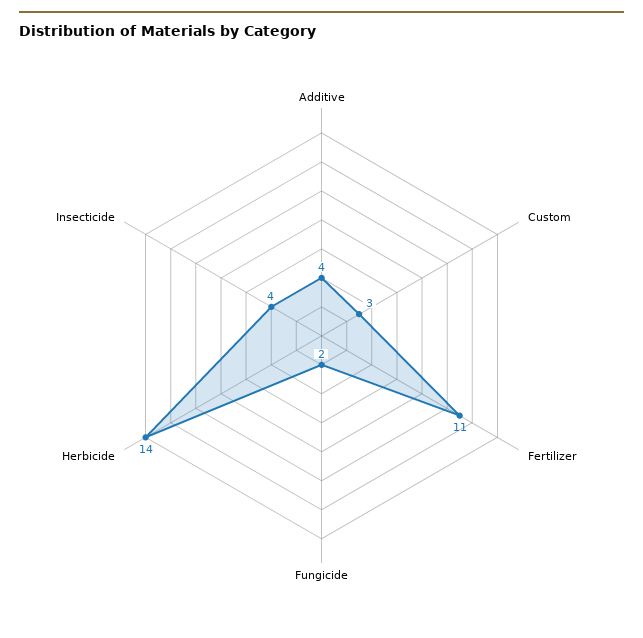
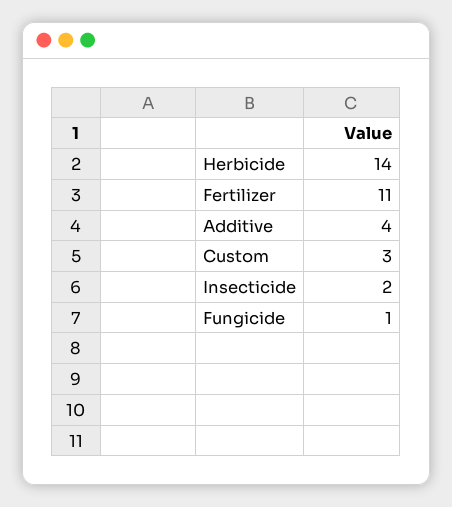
  {
    "Additive": 4,
    "Custom": 3,
    "Fertilizer": 11,
-   "Fungicide": 2,
+   "Fungicide": 1,
    "Herbicide": 14,
-   "Insecticide": 4
+   "Insecticide": 2
  }

